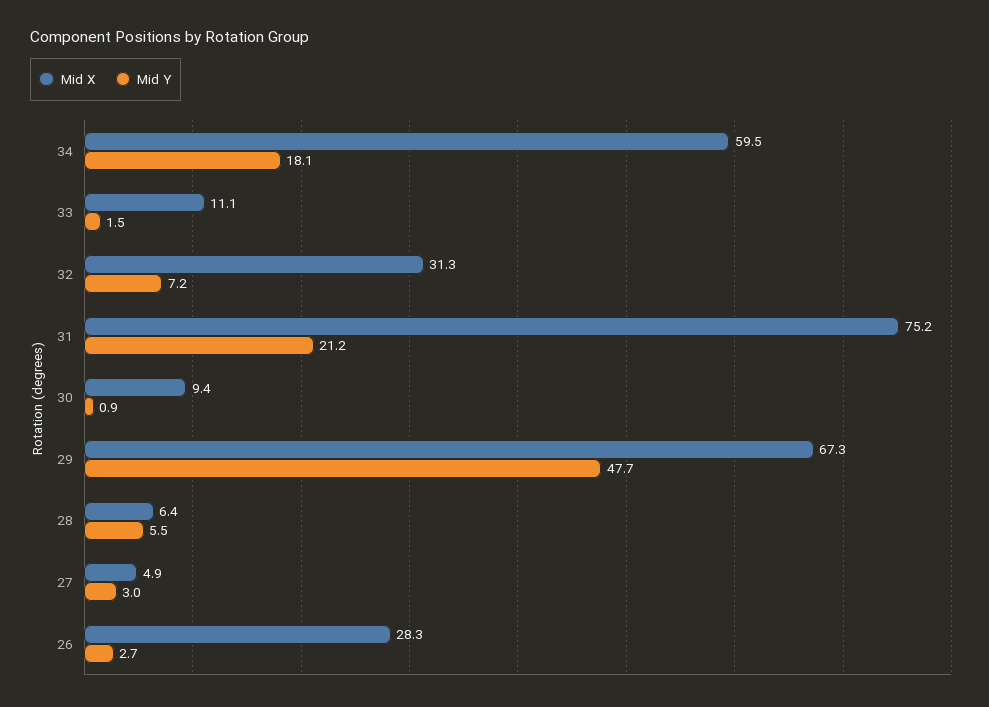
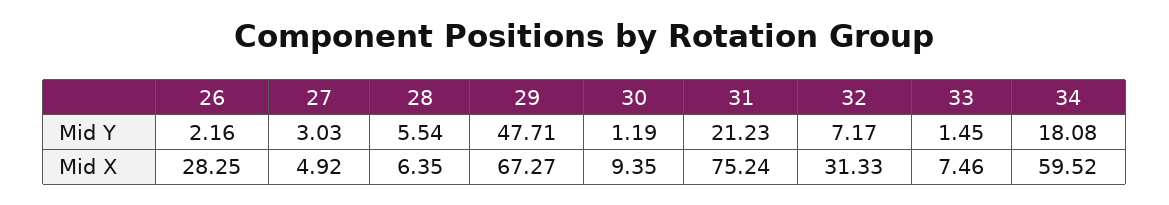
  {
    "Mid X": {
      "34": 59.52,
-     "33": 11.1,
+     "33": 7.46,
      "32": 31.33,
      "31": 75.24,
      "30": 9.35,
      "29": 67.27,
      "28": 6.35,
      "27": 4.92,
      "26": 28.25
    },
    "Mid Y": {
      "34": 18.08,
      "33": 1.45,
      "32": 7.17,
      "31": 21.23,
-     "30": 0.9,
+     "30": 1.19,
      "29": 47.71,
      "28": 5.54,
      "27": 3.03,
-     "26": 2.7
+     "26": 2.16
    }
  }

